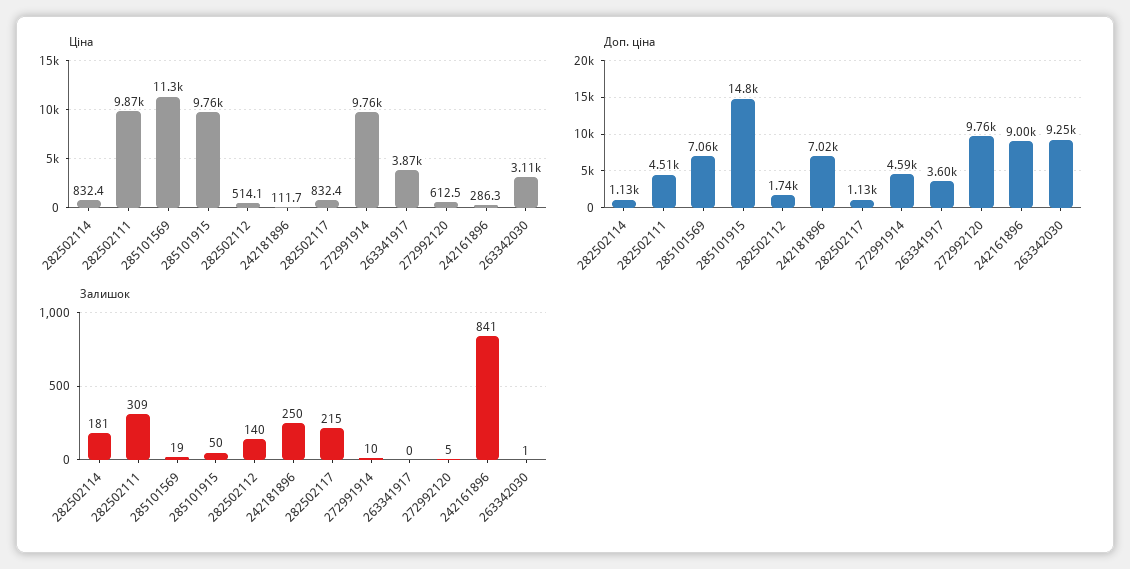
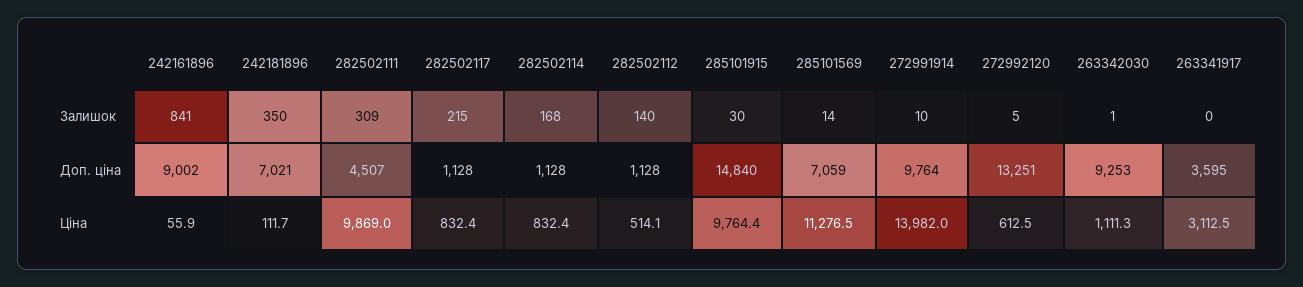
  {
    "Ціна": {
      "282502114": 832.4,
      "282502111": 9869,
      "285101569": 11276.5,
      "285101915": 9764.4,
      "282502112": 514.1,
      "242181896": 111.7,
      "282502117": 832.4,
-     "272991914": 9760,
+     "272991914": 13982,
-     "263341917": 3870,
+     "263341917": 3112.5,
      "272992120": 612.5,
-     "242161896": 286.3,
+     "242161896": 55.9,
-     "263342030": 3110
+     "263342030": 1111.3
    },
    "Доп. ціна": {
      "282502114": 1128,
      "282502111": 4507,
      "285101569": 7059,
      "285101915": 14840,
-     "282502112": 1740,
+     "282502112": 1128,
      "242181896": 7021,
      "282502117": 1128,
-     "272991914": 4590,
+     "272991914": 9764,
      "263341917": 3595,
-     "272992120": 9760,
+     "272992120": 13251,
      "242161896": 9002,
      "263342030": 9253
    },
    "Залишок": {
-     "282502114": 181,
+     "282502114": 168,
      "282502111": 309,
-     "285101569": 19,
+     "285101569": 14,
-     "285101915": 50,
+     "285101915": 30,
      "282502112": 140,
-     "242181896": 250,
+     "242181896": 350,
      "282502117": 215,
      "272991914": 10,
      "263341917": 0,
      "272992120": 5,
      "242161896": 841,
      "263342030": 1
    }
  }

